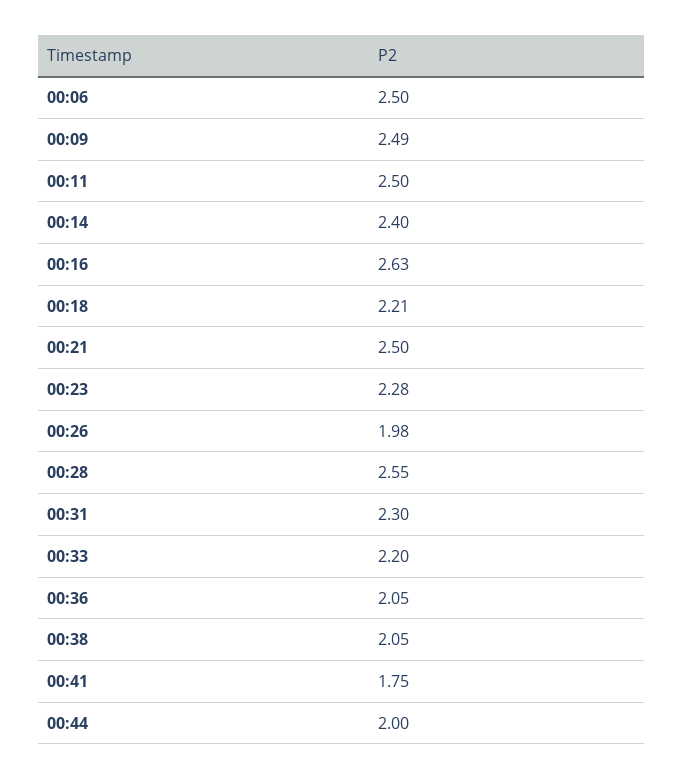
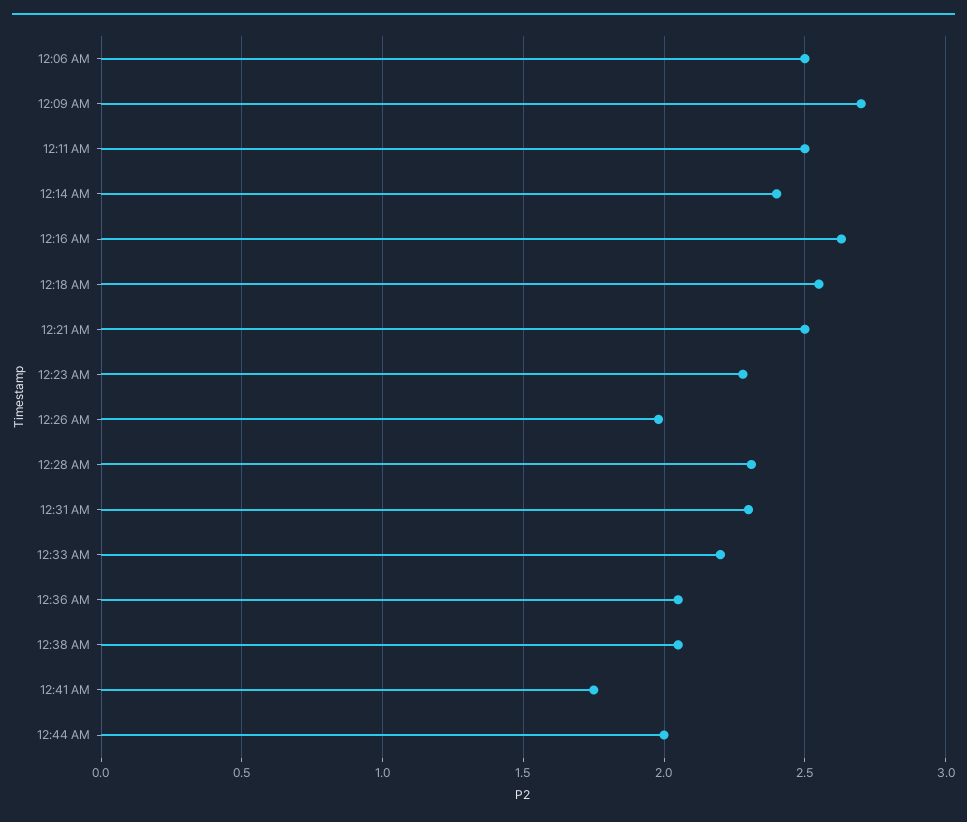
  {
    "00:06": 2.5,
-   "00:09": 2.49,
+   "00:09": 2.7,
    "00:11": 2.5,
    "00:14": 2.4,
    "00:16": 2.63,
-   "00:18": 2.21,
+   "00:18": 2.55,
    "00:21": 2.5,
    "00:23": 2.28,
    "00:26": 1.98,
-   "00:28": 2.55,
+   "00:28": 2.3,
    "00:31": 2.3,
    "00:33": 2.2,
    "00:36": 2.05,
    "00:38": 2.05,
    "00:41": 1.75,
    "00:44": 2
  }

